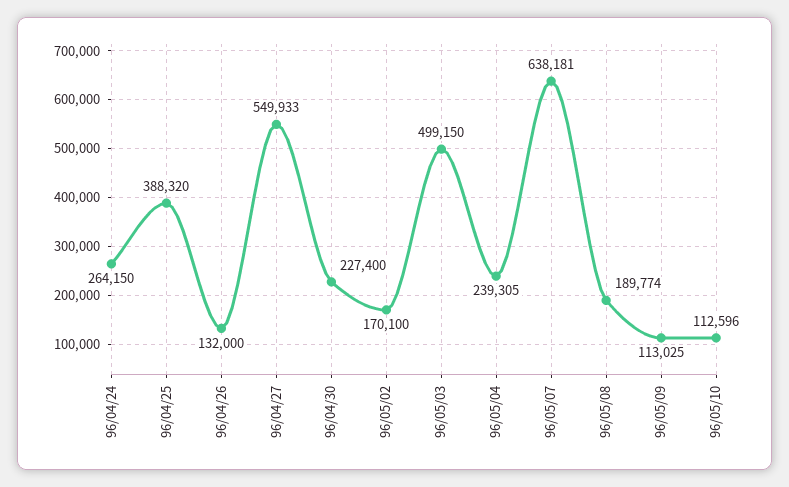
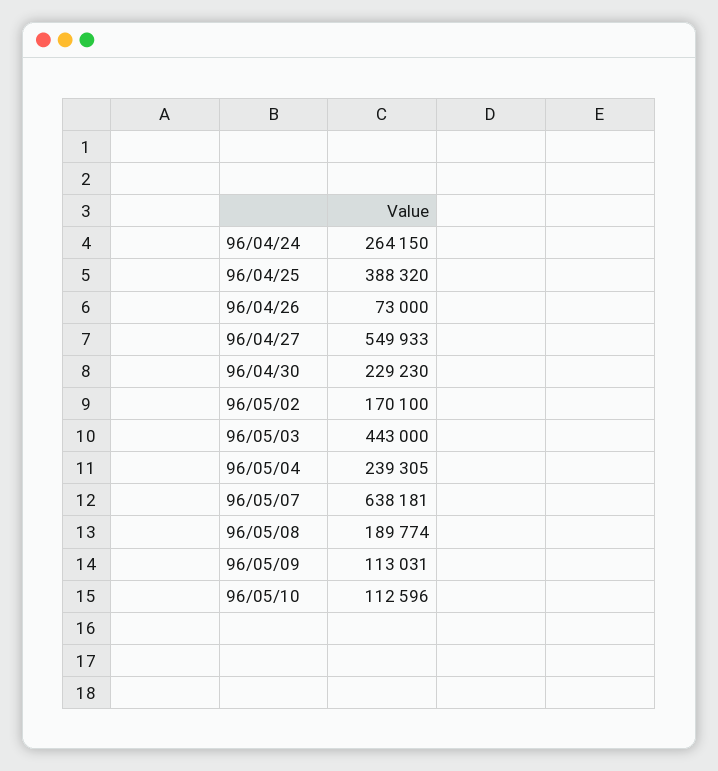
  {
    "96/04/24": 264150,
    "96/04/25": 388320,
-   "96/04/26": 132000,
+   "96/04/26": 73000,
    "96/04/27": 549933,
-   "96/04/30": 227400,
+   "96/04/30": 229230,
    "96/05/02": 170100,
-   "96/05/03": 499150,
+   "96/05/03": 443000,
    "96/05/04": 239305,
    "96/05/07": 638181,
    "96/05/08": 189774,
-   "96/05/09": 113025,
+   "96/05/09": 113031,
    "96/05/10": 112596
  }

